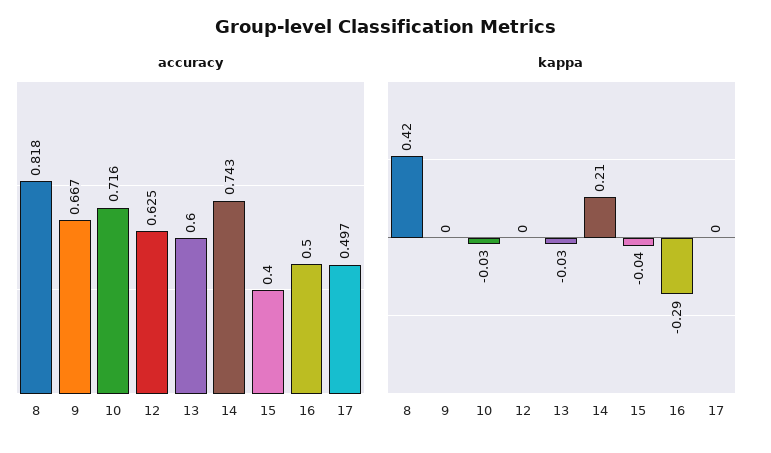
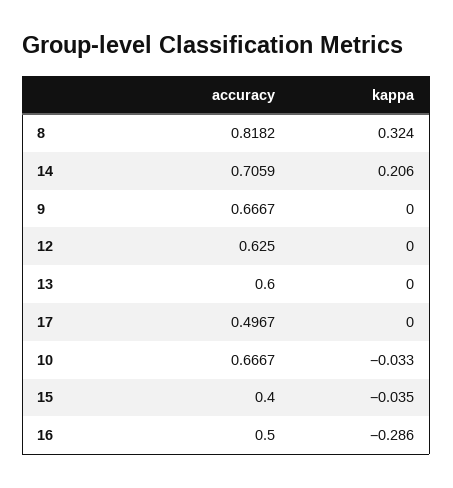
  {
    "accuracy": {
      "8": 0.8182,
      "9": 0.6667,
-     "10": 0.716,
+     "10": 0.6667,
      "12": 0.625,
      "13": 0.6,
-     "14": 0.743,
+     "14": 0.7059,
      "15": 0.4,
      "16": 0.5,
      "17": 0.4967
    },
    "kappa": {
-     "8": 0.42,
+     "8": 0.324,
      "9": 0,
      "10": -0.033,
      "12": 0,
-     "13": -0.03,
+     "13": 0,
      "14": 0.206,
      "15": -0.035,
      "16": -0.286,
      "17": 0
    }
  }

